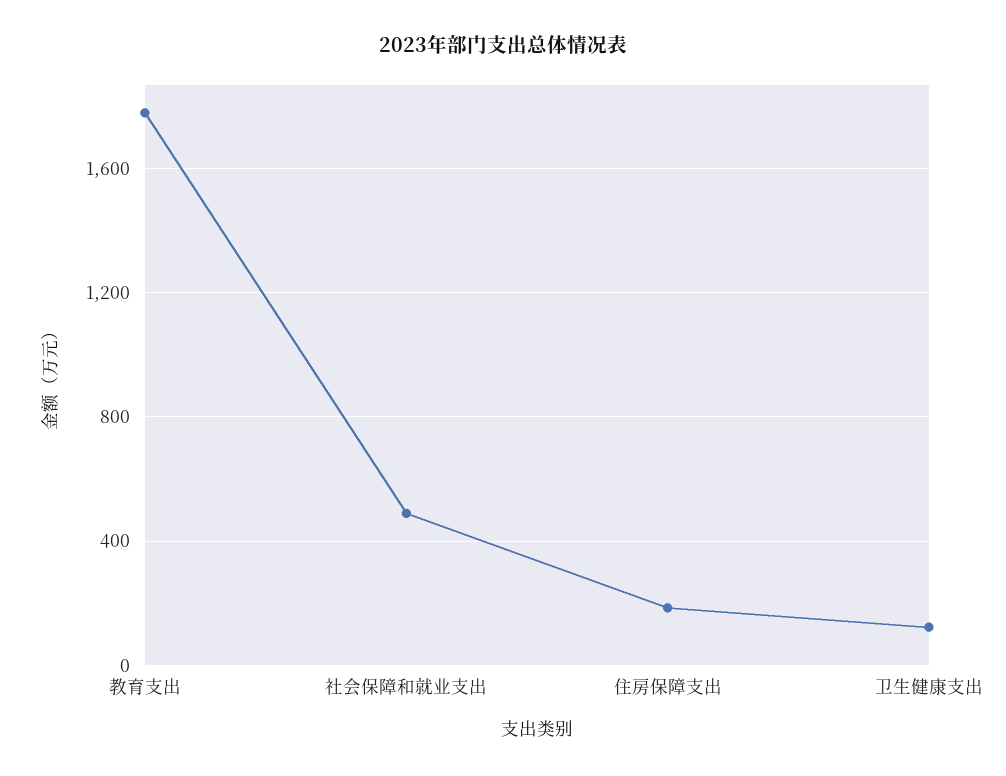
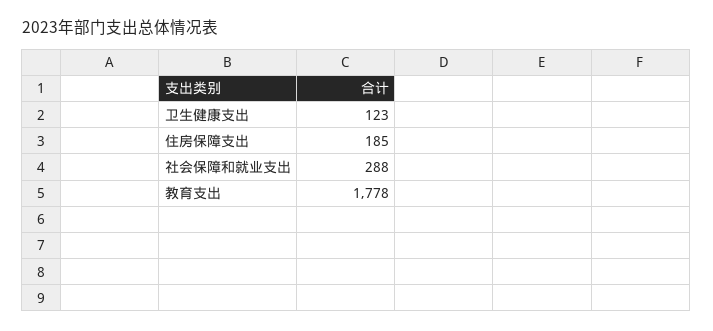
  {
    "教育支出": 1778,
-   "社会保障和就业支出": 500,
+   "社会保障和就业支出": 288,
    "住房保障支出": 185,
    "卫生健康支出": 123
  }

